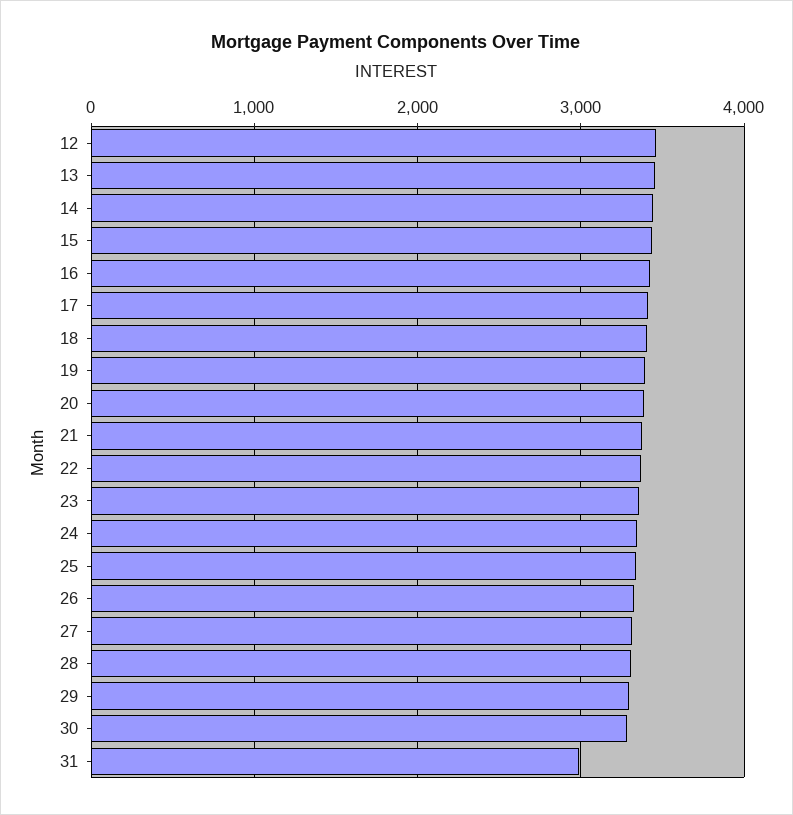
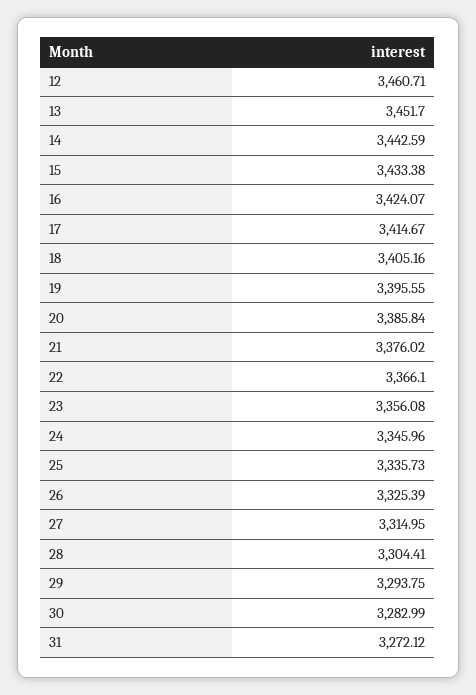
  {
    "12": 3460.71,
    "13": 3451.7,
    "14": 3442.59,
    "15": 3433.38,
    "16": 3424.07,
    "17": 3414.67,
    "18": 3405.16,
    "19": 3395.55,
    "20": 3385.84,
    "21": 3376.02,
    "22": 3366.1,
    "23": 3356.08,
    "24": 3345.96,
    "25": 3335.73,
    "26": 3325.39,
    "27": 3314.95,
    "28": 3304.41,
    "29": 3293.75,
    "30": 3282.99,
-   "31": 3000
+   "31": 3272.12
  }

